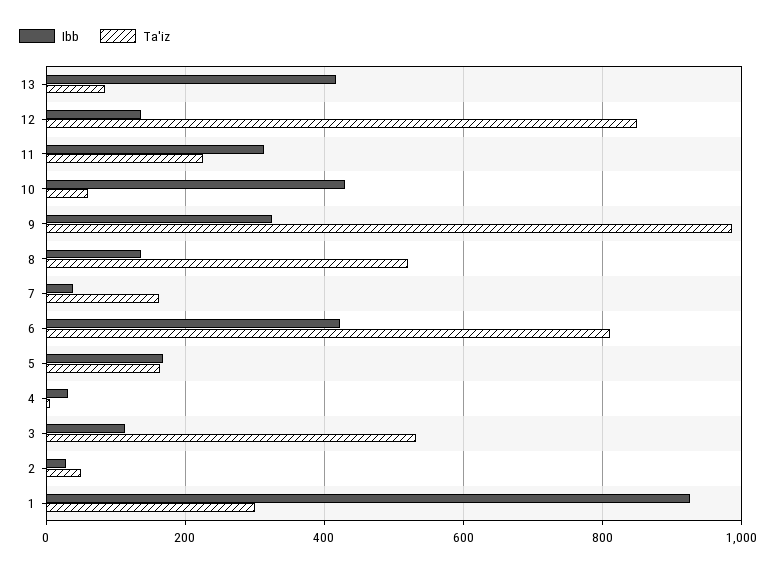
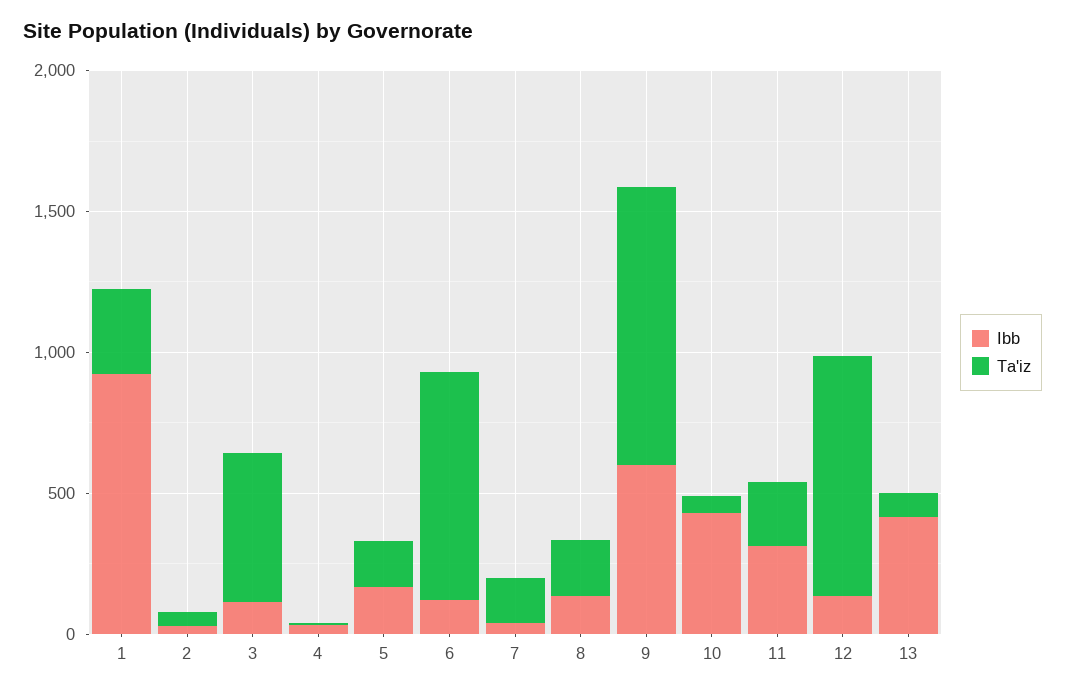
  {
    "Ibb": {
      "13": 420,
      "12": 140,
      "11": 320,
      "10": 440,
-     "9": 320,
+     "9": 600,
      "8": 140,
      "7": 40,
-     "6": 420,
+     "6": 100,
      "5": 160,
      "4": 40,
      "3": 120,
      "2": 20,
      "1": 920
    },
    "Ta'iz": {
      "13": 80,
      "12": 860,
      "11": 220,
      "10": 60,
      "9": 980,
-     "8": 520,
+     "8": 200,
      "7": 160,
      "6": 820,
      "5": 160,
      "4": 0,
      "3": 540,
      "2": 60,
      "1": 300
    }
  }

